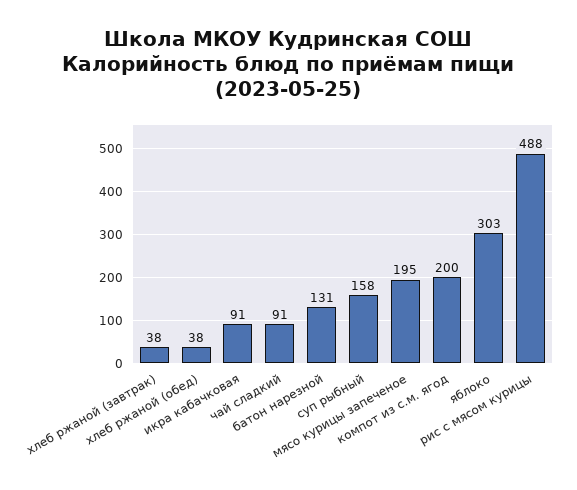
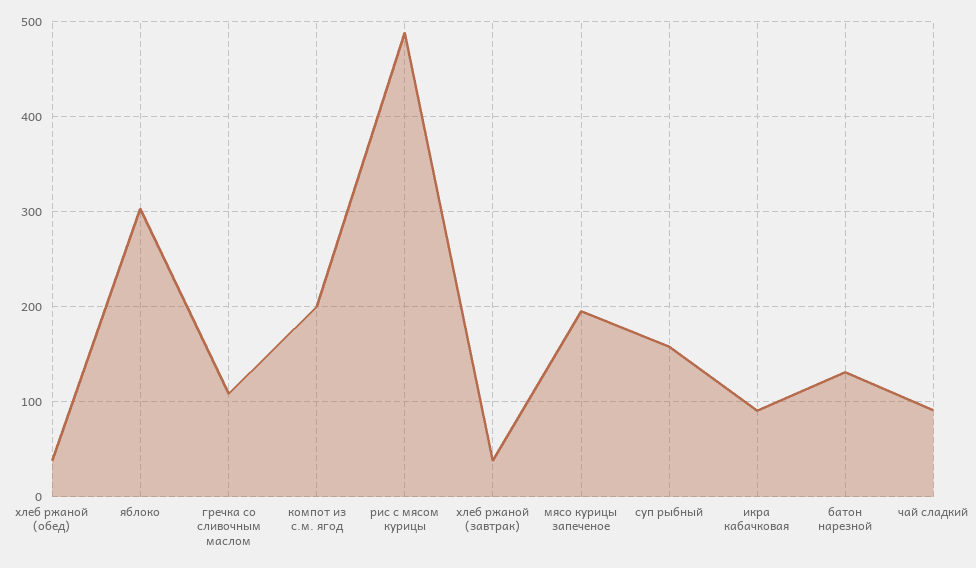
  {
    "хлеб ржаной (завтрак)": 38,
    "хлеб ржаной (обед)": 38,
    "икра кабачковая": 91,
    "чай сладкий": 91,
    "батон нарезной": 131,
    "суп рыбный": 158,
    "мясо курицы запеченое": 195,
    "компот из с.м. ягод": 200,
    "яблоко": 303,
-   "рис с мясом курицы": 488
+   "рис с мясом курицы": 488,
+   "гречка со сливочным маслом": 110
  }

